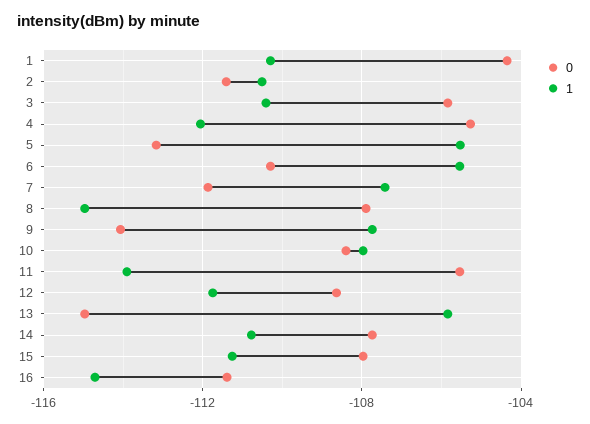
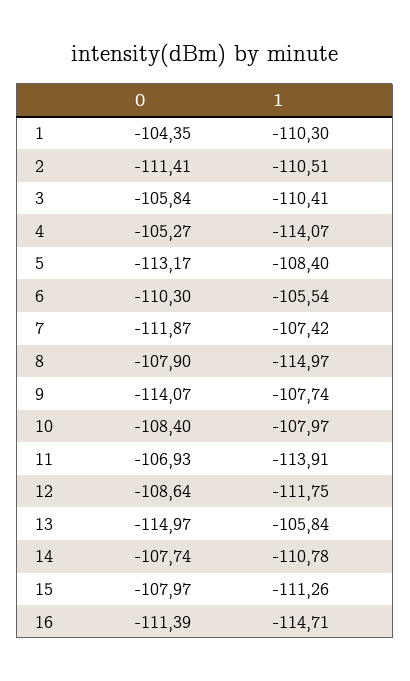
  {
    "0": {
      "1": -104.35,
      "2": -111.41,
      "3": -105.84,
      "4": -105.27,
      "5": -113.17,
      "6": -110.3,
      "7": -111.87,
      "8": -107.9,
      "9": -114.07,
      "10": -108.4,
-     "11": -105.5,
+     "11": -106.93,
      "12": -108.64,
      "13": -114.97,
      "14": -107.74,
      "15": -107.97,
      "16": -111.39
    },
    "1": {
      "1": -110.3,
      "2": -110.51,
      "3": -110.41,
-     "4": -112,
+     "4": -114.07,
-     "5": -105.5,
+     "5": -108.4,
      "6": -105.54,
      "7": -107.42,
      "8": -114.97,
      "9": -107.74,
      "10": -107.97,
      "11": -113.91,
      "12": -111.75,
      "13": -105.84,
      "14": -110.78,
      "15": -111.26,
      "16": -114.71
    }
  }

